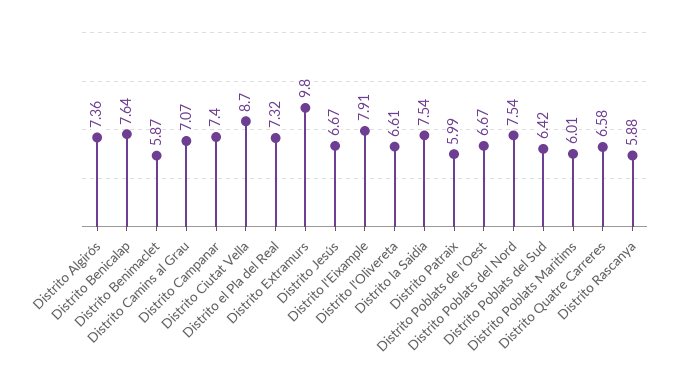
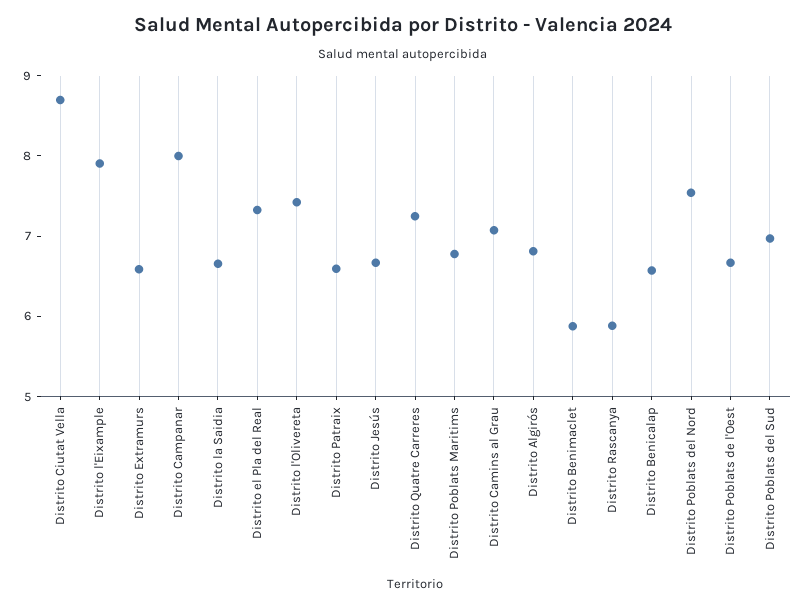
  {
-   "Distrito Algirós": 7.36,
+   "Distrito Algirós": 6.8,
-   "Distrito Benicalap": 7.64,
+   "Distrito Benicalap": 6.6,
    "Distrito Benimaclet": 5.87,
    "Distrito Camins al Grau": 7.07,
-   "Distrito Campanar": 7.4,
+   "Distrito Campanar": 8,
    "Distrito Ciutat Vella": 8.7,
    "Distrito el Pla del Real": 7.32,
-   "Distrito Extramurs": 9.8,
+   "Distrito Extramurs": 6.6,
    "Distrito Jesús": 6.67,
    "Distrito l'Eixample": 7.91,
-   "Distrito l'Olivereta": 6.61,
+   "Distrito l'Olivereta": 7.4,
-   "Distrito la Saidia": 7.54,
+   "Distrito la Saidia": 6.6,
-   "Distrito Patraix": 5.99,
+   "Distrito Patraix": 6.6,
    "Distrito Poblats de l'Oest": 6.67,
    "Distrito Poblats del Nord": 7.54,
-   "Distrito Poblats del Sud": 6.42,
+   "Distrito Poblats del Sud": 7,
-   "Distrito Poblats Maritims": 6.01,
+   "Distrito Poblats Maritims": 6.8,
-   "Distrito Quatre Carreres": 6.58,
+   "Distrito Quatre Carreres": 7.2,
    "Distrito Rascanya": 5.88
  }

